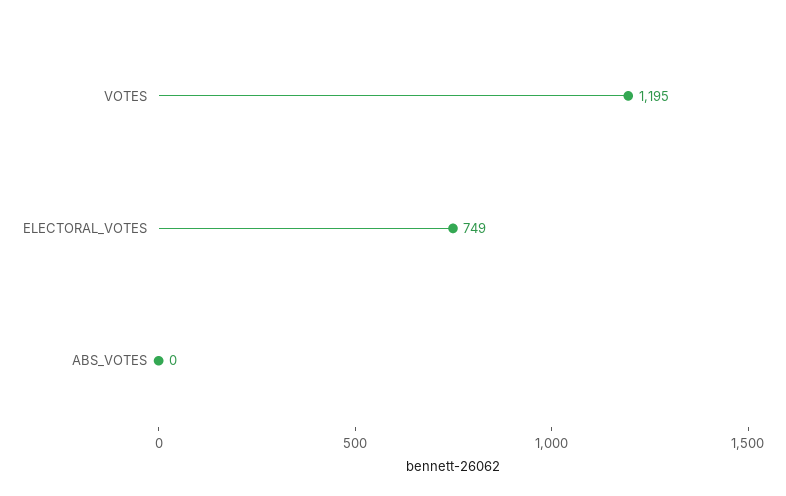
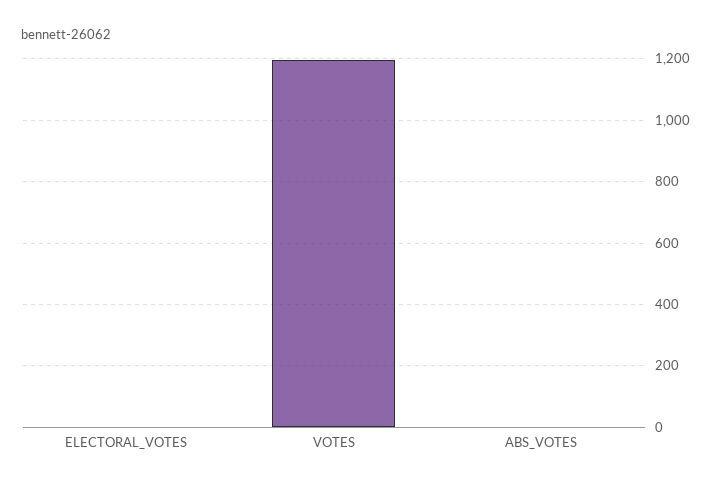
  {
    "VOTES": 1195,
-   "ELECTORAL_VOTES": 749,
+   "ELECTORAL_VOTES": 0,
    "ABS_VOTES": 0
  }

